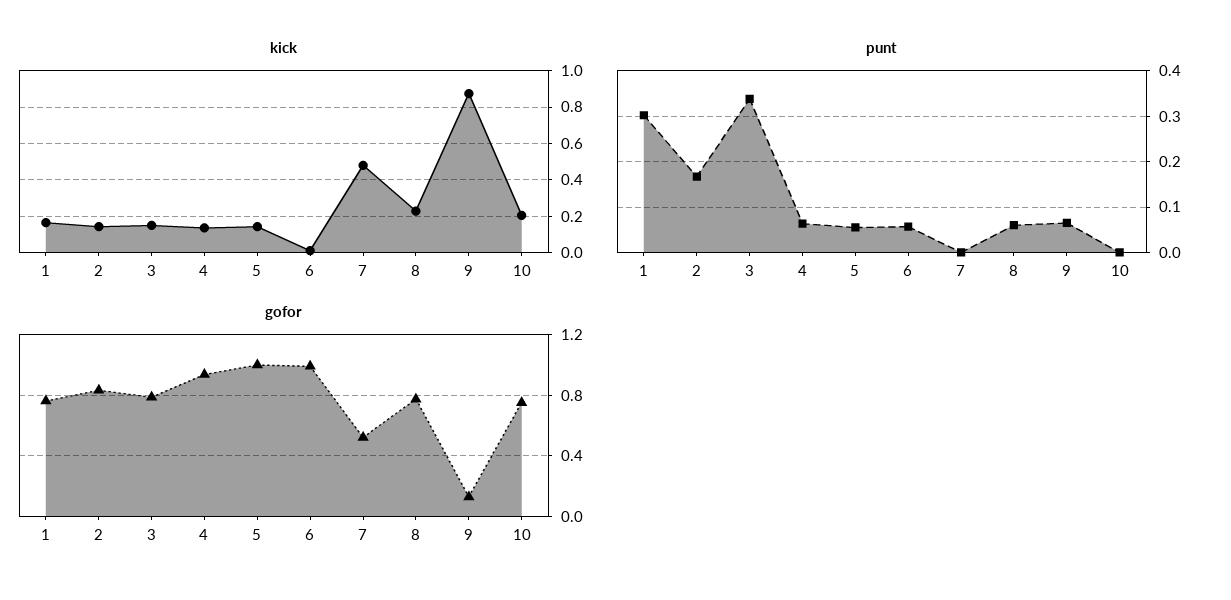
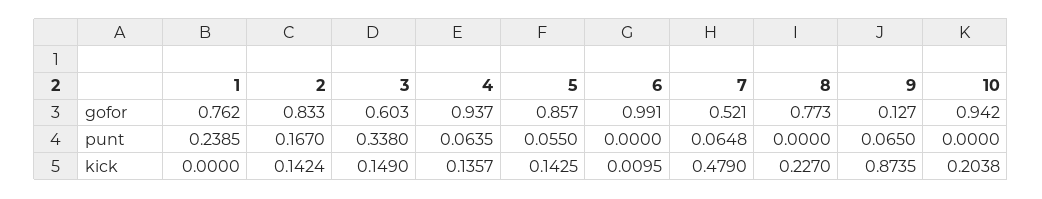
  {
    "kick": {
-     "1": 0.15,
+     "1": 0,
      "2": 0.1424,
      "3": 0.149,
      "4": 0.1357,
      "5": 0.1425,
      "6": 0.0095,
      "7": 0.479,
      "8": 0.227,
      "9": 0.8735,
      "10": 0.2038
    },
    "punt": {
-     "1": 0.3,
+     "1": 0.2385,
      "2": 0.167,
      "3": 0.338,
      "4": 0.0635,
      "5": 0.055,
-     "6": 0.06,
+     "6": 0,
-     "7": 0,
+     "7": 0.0648,
-     "8": 0.06,
+     "8": 0,
      "9": 0.065,
      "10": 0
    },
    "gofor": {
      "1": 0.762,
      "2": 0.833,
-     "3": 0.8,
+     "3": 0.603,
      "4": 0.937,
-     "5": 1,
+     "5": 0.857,
      "6": 0.991,
      "7": 0.521,
      "8": 0.773,
      "9": 0.127,
-     "10": 0.75
+     "10": 0.942
    }
  }

